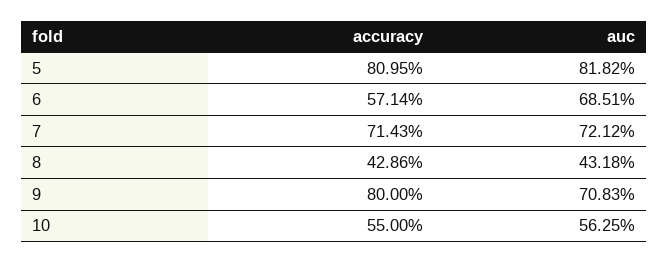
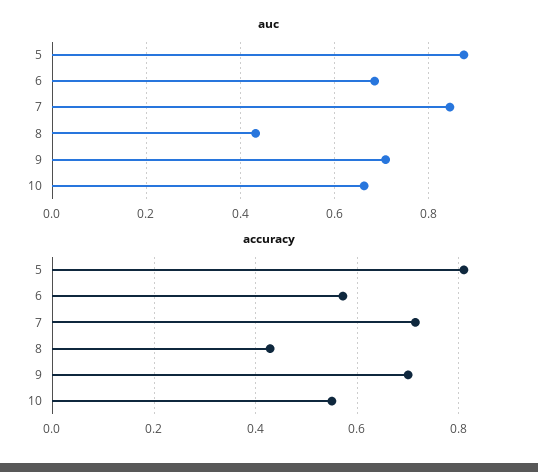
  {
    "accuracy": {
      "5": 0.8095,
      "6": 0.5714,
      "7": 0.7143,
      "8": 0.4286,
-     "9": 0.8,
+     "9": 0.7,
      "10": 0.55
    },
    "auc": {
-     "5": 0.8182,
+     "5": 0.88,
      "6": 0.6851,
-     "7": 0.7212,
+     "7": 0.84,
      "8": 0.4318,
      "9": 0.7083,
-     "10": 0.5625
+     "10": 0.66
    }
  }

